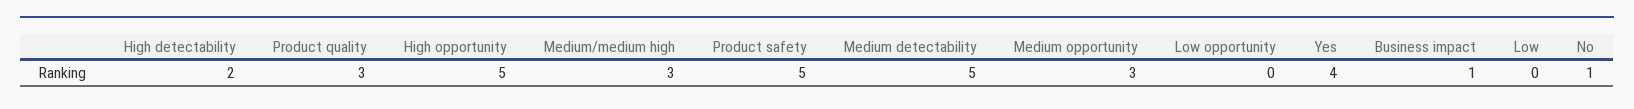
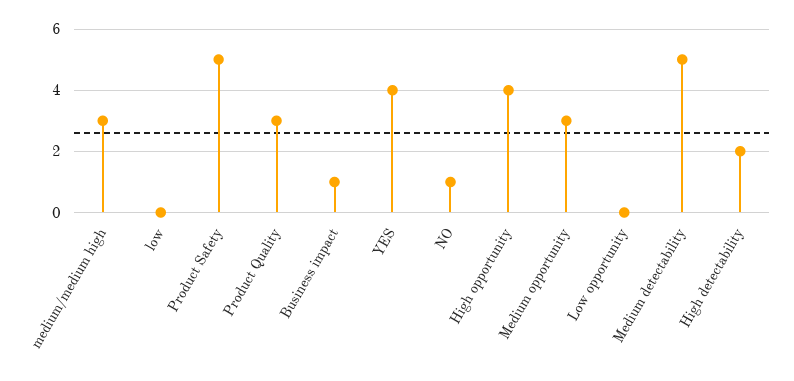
  {
    "High detectability": 2,
    "Product quality": 3,
-   "High opportunity": 5,
+   "High opportunity": 4,
    "Medium/medium high": 3,
    "Product safety": 5,
    "Medium detectability": 5,
    "Medium opportunity": 3,
    "Low opportunity": 0,
    "Yes": 4,
    "Business impact": 1,
    "Low": 0,
    "No": 1
  }

